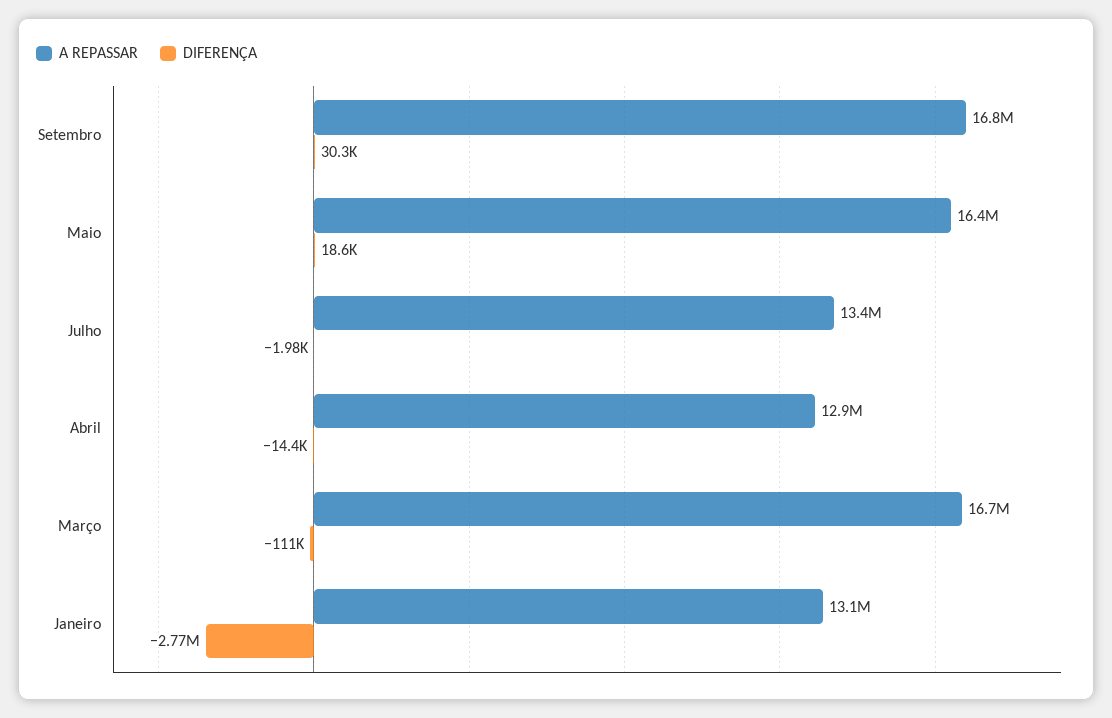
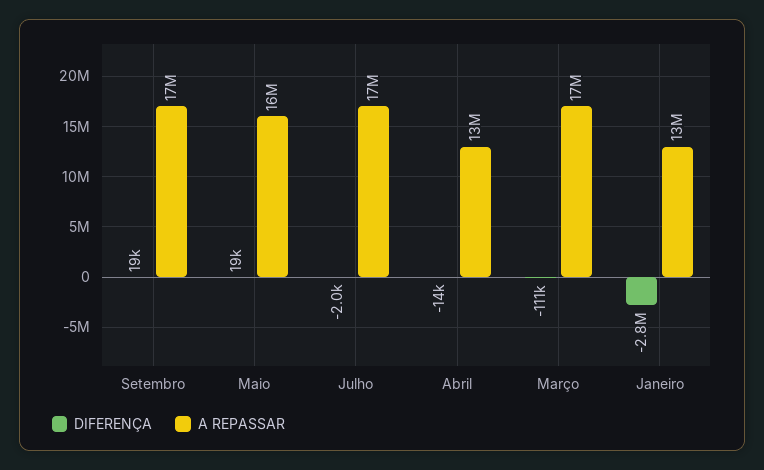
  {
    "A REPASSAR": {
      "Setembro": 16800000,
      "Maio": 16400000,
-     "Julho": 13400000,
+     "Julho": 17000000,
      "Abril": 12900000,
      "Março": 16700000,
      "Janeiro": 13100000
    },
    "DIFERENÇA": {
-     "Setembro": 30300,
+     "Setembro": 19000,
      "Maio": 18600,
      "Julho": -1980,
      "Abril": -14400,
      "Março": -111000,
      "Janeiro": -2770000
    }
  }

